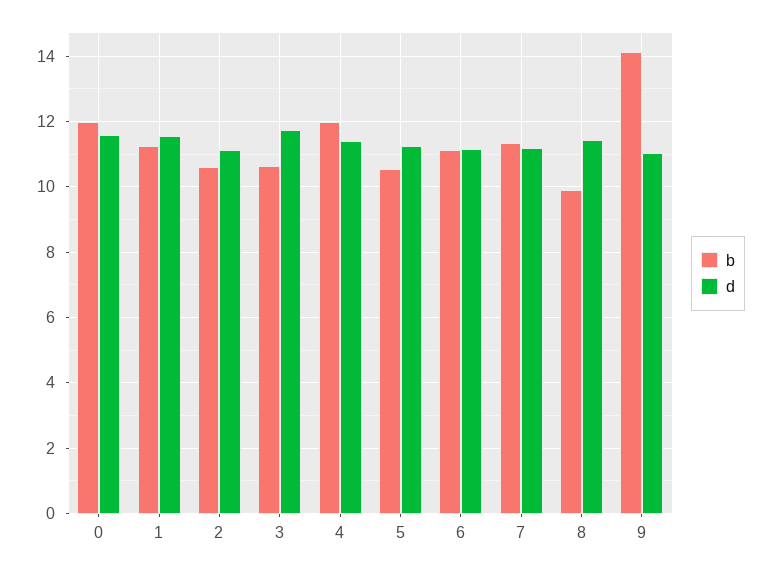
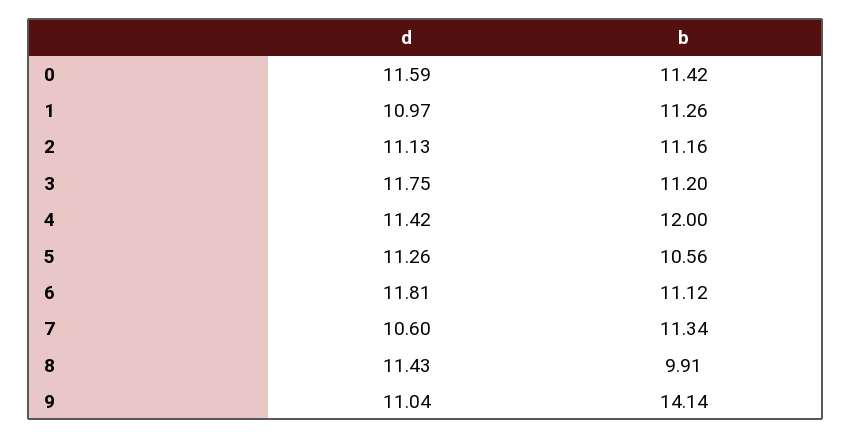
  {
    "b": {
-     "0": 12,
+     "0": 11.42,
      "1": 11.26,
-     "2": 10.6,
+     "2": 11.16,
-     "3": 10.6,
+     "3": 11.2,
      "4": 12,
      "5": 10.56,
      "6": 11.12,
      "7": 11.34,
      "8": 9.91,
      "9": 14.14
    },
    "d": {
      "0": 11.59,
-     "1": 11.6,
+     "1": 10.97,
      "2": 11.13,
      "3": 11.75,
      "4": 11.42,
      "5": 11.26,
-     "6": 11.2,
+     "6": 11.81,
-     "7": 11.2,
+     "7": 10.6,
      "8": 11.43,
      "9": 11.04
    }
  }

